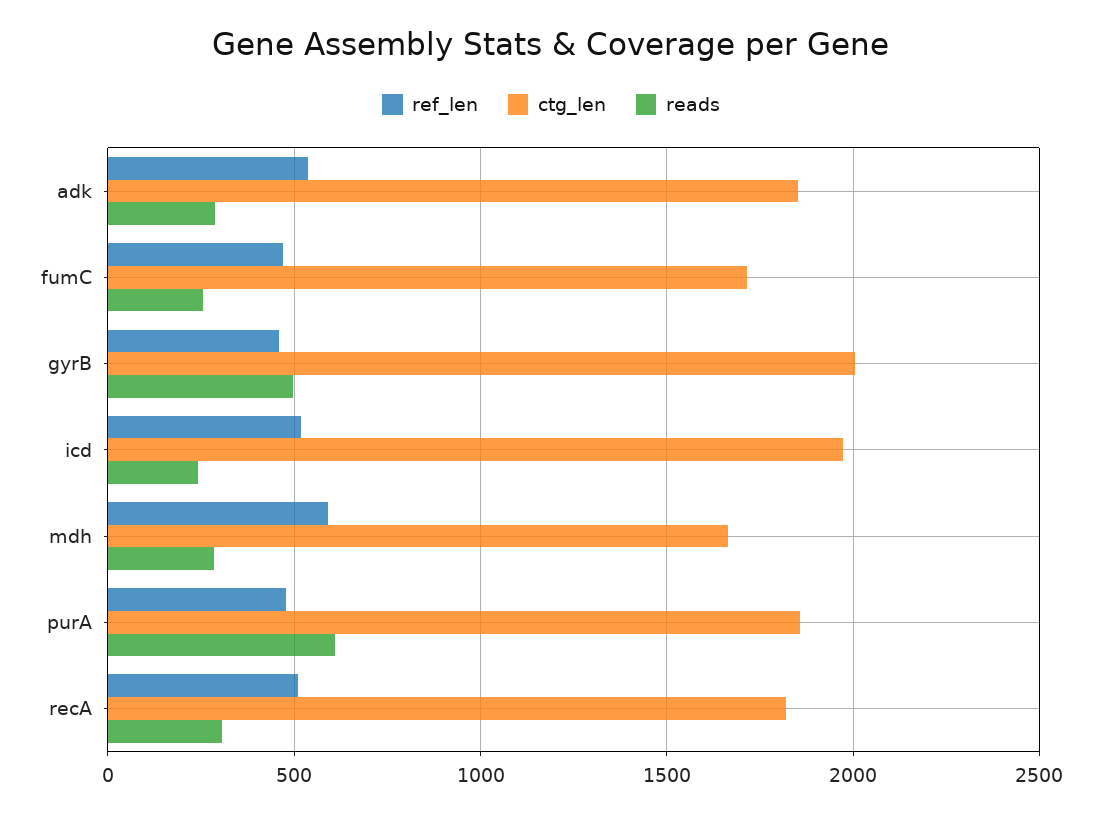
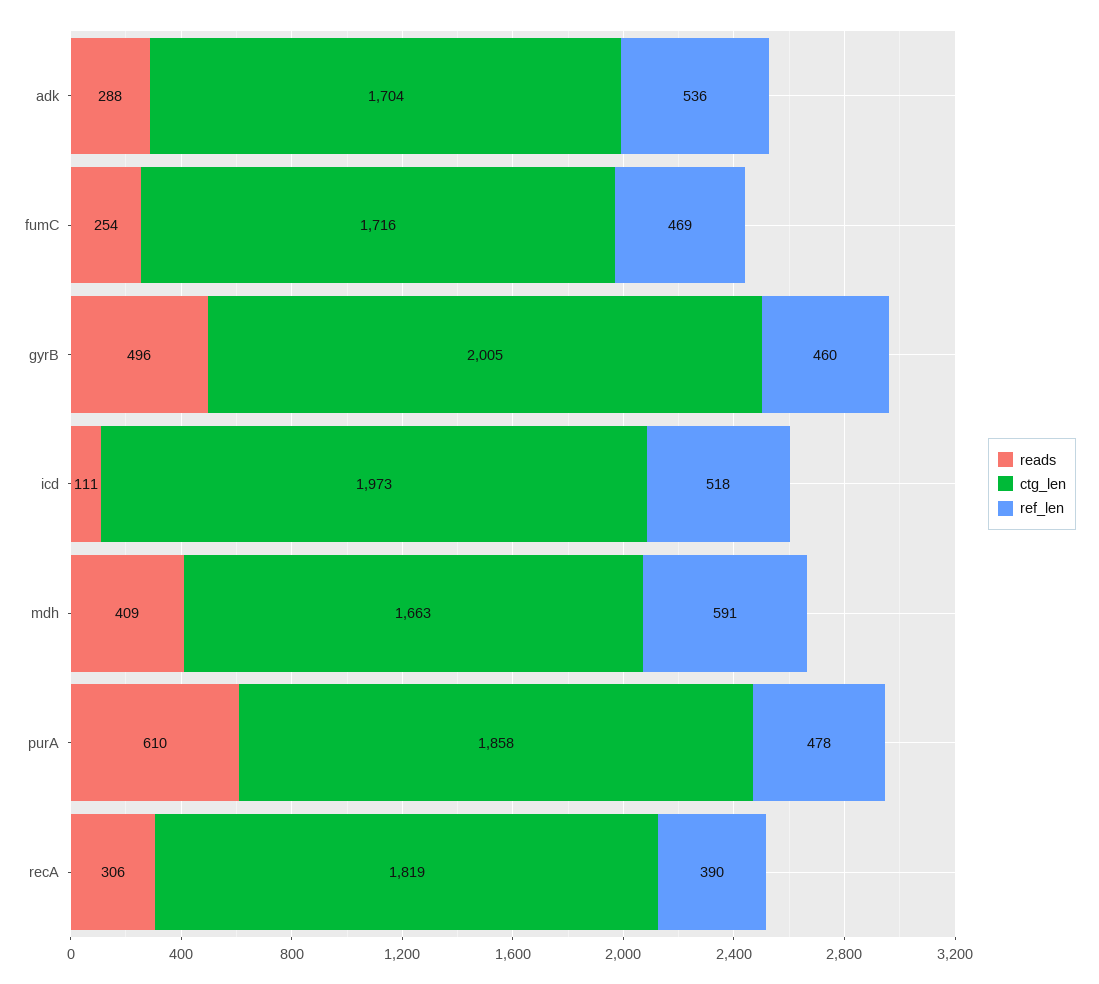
  {
    "ref_len": {
      "adk": 536,
      "fumC": 469,
      "gyrB": 460,
      "icd": 518,
      "mdh": 591,
      "purA": 478,
-     "recA": 500
+     "recA": 390
    },
    "ctg_len": {
-     "adk": 1850,
+     "adk": 1704,
      "fumC": 1716,
      "gyrB": 2005,
      "icd": 1973,
      "mdh": 1663,
      "purA": 1858,
      "recA": 1819
    },
    "reads": {
      "adk": 288,
      "fumC": 254,
      "gyrB": 496,
-     "icd": 250,
+     "icd": 111,
-     "mdh": 300,
+     "mdh": 409,
      "purA": 610,
      "recA": 306
    }
  }

